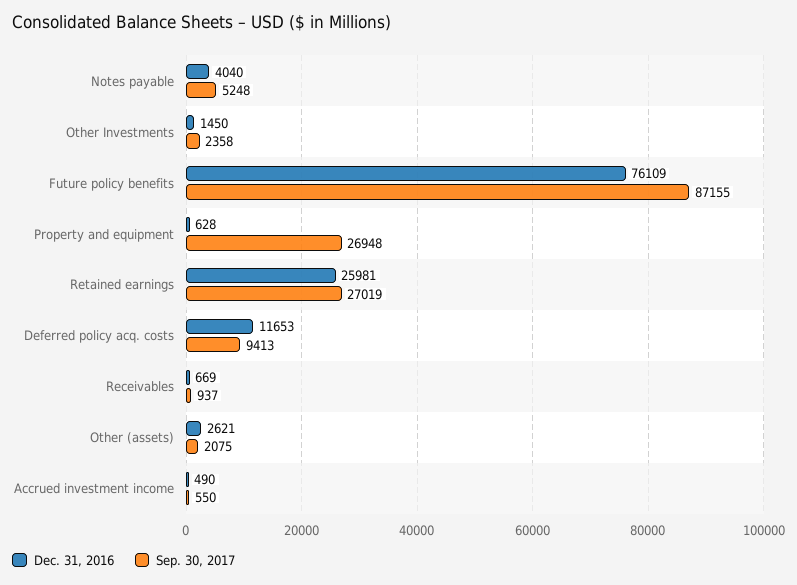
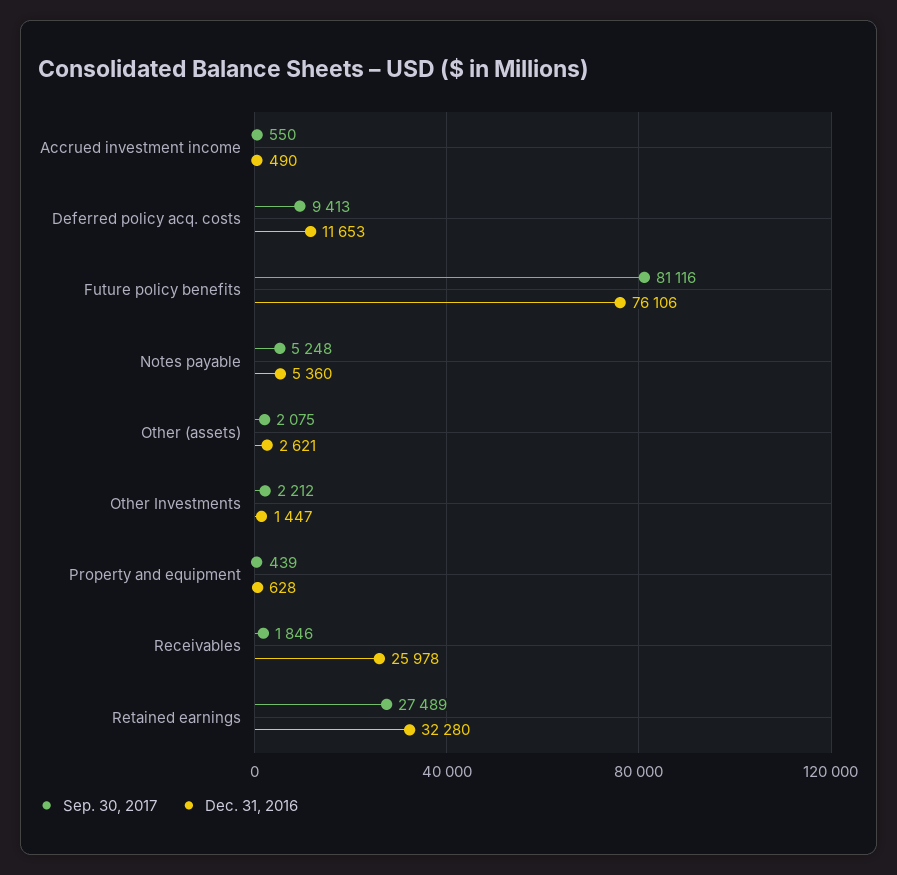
  {
    "Dec. 31, 2016": {
-     "Notes payable": 4040,
+     "Notes payable": 5360,
-     "Other Investments": 1450,
+     "Other Investments": 1447,
-     "Future policy benefits": 76109,
+     "Future policy benefits": 76106,
      "Property and equipment": 628,
-     "Retained earnings": 25981,
+     "Retained earnings": 32280,
      "Deferred policy acq. costs": 11653,
-     "Receivables": 669,
+     "Receivables": 25978,
      "Other (assets)": 2621,
      "Accrued investment income": 490
    },
    "Sep. 30, 2017": {
      "Notes payable": 5248,
-     "Other Investments": 2358,
+     "Other Investments": 2212,
-     "Future policy benefits": 87155,
+     "Future policy benefits": 81116,
-     "Property and equipment": 26948,
+     "Property and equipment": 439,
-     "Retained earnings": 27019,
+     "Retained earnings": 27489,
      "Deferred policy acq. costs": 9413,
-     "Receivables": 937,
+     "Receivables": 1846,
      "Other (assets)": 2075,
      "Accrued investment income": 550
    }
  }

